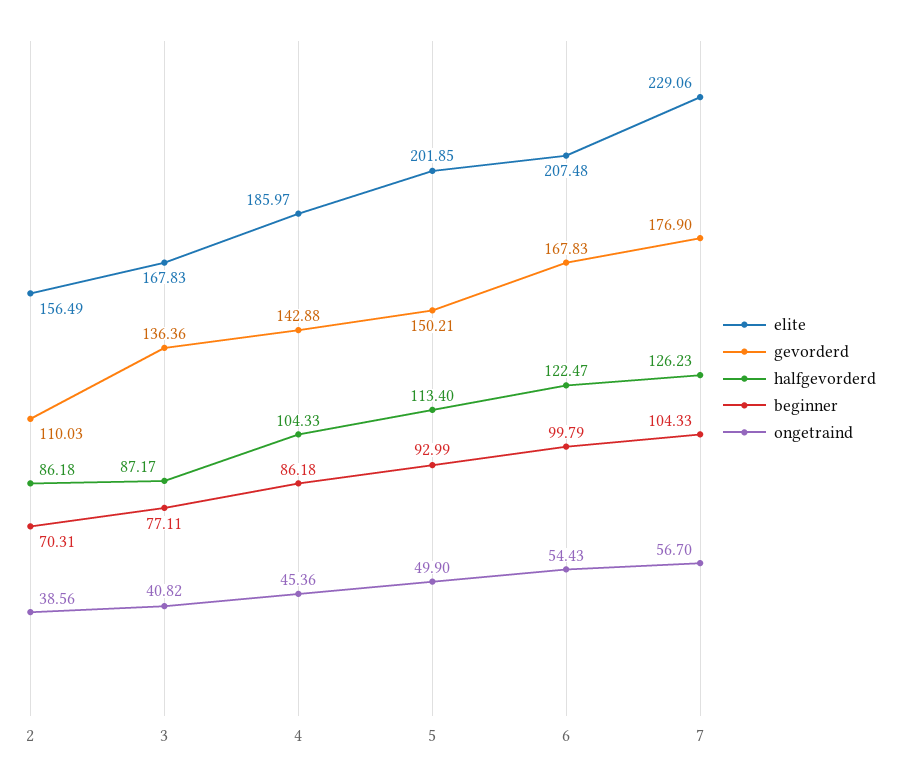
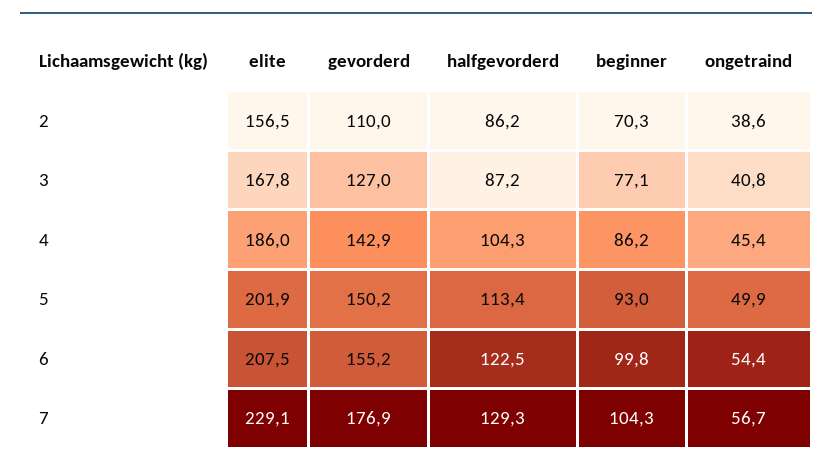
  {
    "elite": {
      "2": 156.49,
      "3": 167.83,
      "4": 185.97,
      "5": 201.85,
      "6": 207.48,
      "7": 229.06
    },
    "gevorderd": {
      "2": 110.03,
-     "3": 136.36,
+     "3": 127,
      "4": 142.88,
      "5": 150.21,
-     "6": 167.83,
+     "6": 155.2,
      "7": 176.9
    },
    "halfgevorderd": {
      "2": 86.18,
      "3": 87.17,
      "4": 104.33,
      "5": 113.4,
      "6": 122.47,
-     "7": 126.23
+     "7": 129.3
    },
    "beginner": {
      "2": 70.31,
      "3": 77.11,
      "4": 86.18,
      "5": 92.99,
      "6": 99.79,
      "7": 104.33
    },
    "ongetraind": {
      "2": 38.56,
      "3": 40.82,
      "4": 45.36,
      "5": 49.9,
      "6": 54.43,
      "7": 56.7
    }
  }

